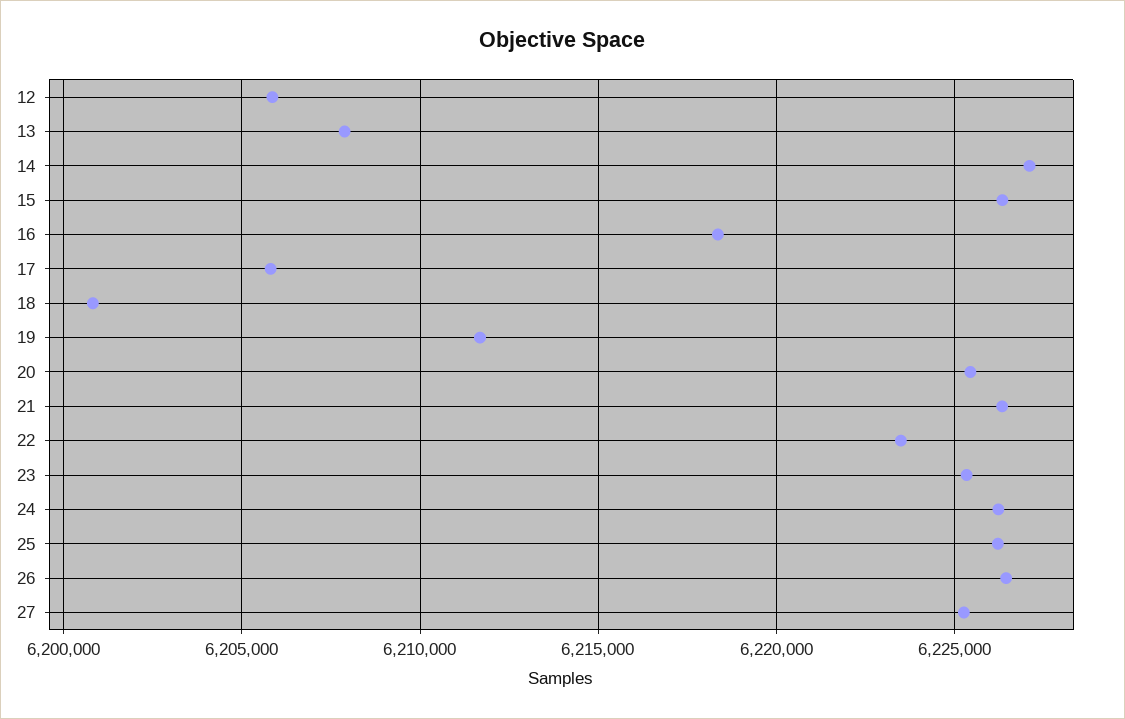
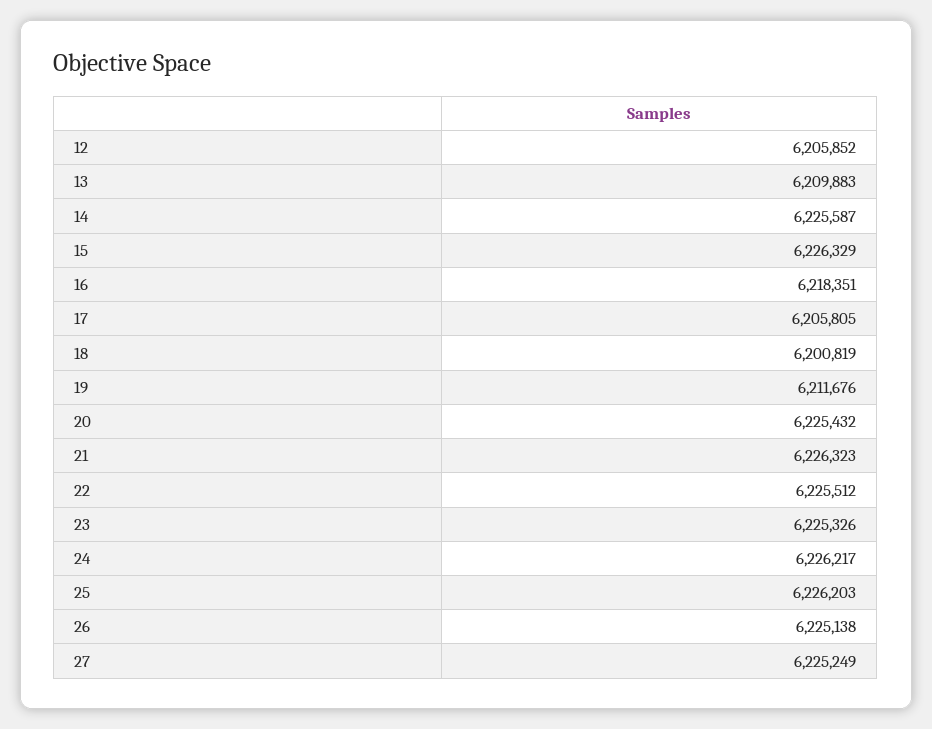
  {
    "12": 6205852,
-   "13": 6208000,
+   "13": 6209883,
-   "14": 6227000,
+   "14": 6225587,
    "15": 6226329,
    "16": 6218351,
    "17": 6205805,
    "18": 6200819,
    "19": 6211676,
    "20": 6225432,
    "21": 6226323,
-   "22": 6223500,
+   "22": 6225512,
    "23": 6225326,
    "24": 6226217,
    "25": 6226203,
-   "26": 6226500,
+   "26": 6225138,
    "27": 6225249
  }

